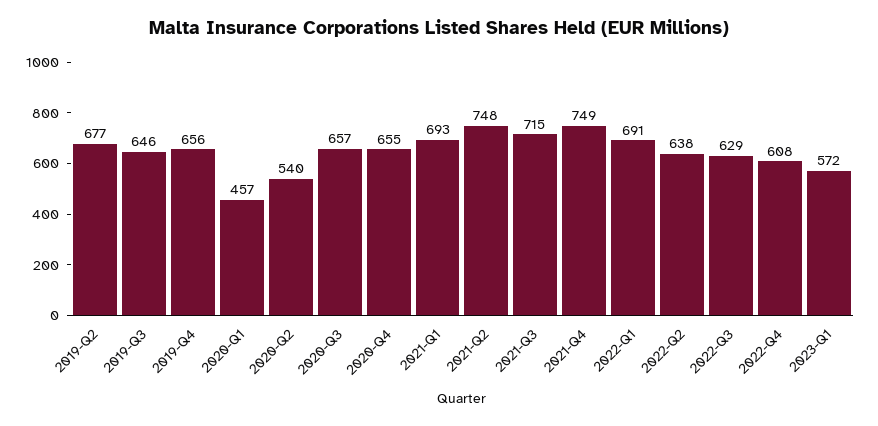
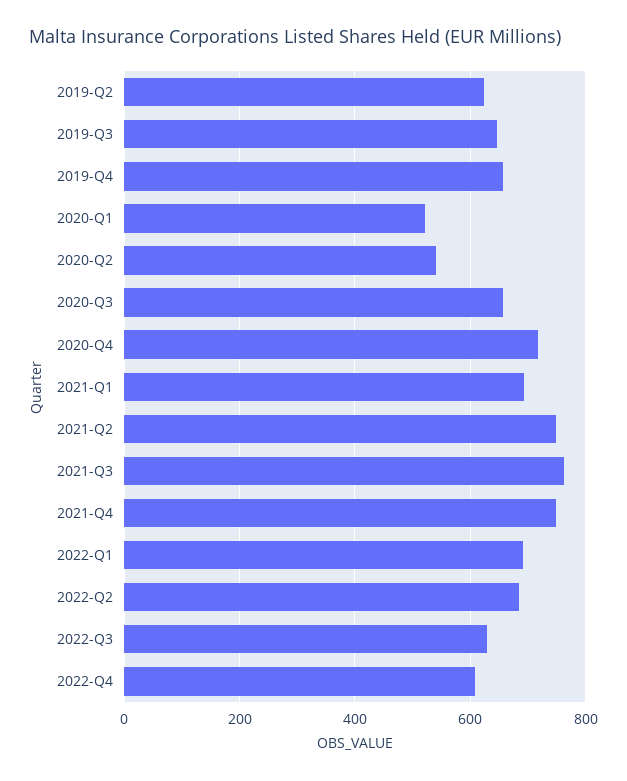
  {
-   "2019-Q2": 677,
+   "2019-Q2": 620,
    "2019-Q3": 646,
    "2019-Q4": 656,
-   "2020-Q1": 457,
+   "2020-Q1": 520,
    "2020-Q2": 540,
    "2020-Q3": 657,
-   "2020-Q4": 655,
+   "2020-Q4": 720,
    "2021-Q1": 693,
    "2021-Q2": 748,
-   "2021-Q3": 715,
+   "2021-Q3": 760,
    "2021-Q4": 749,
    "2022-Q1": 691,
-   "2022-Q2": 638,
+   "2022-Q2": 680,
    "2022-Q3": 629,
-   "2022-Q4": 608,
+   "2022-Q4": 608
-   "2023-Q1": 572
  }

